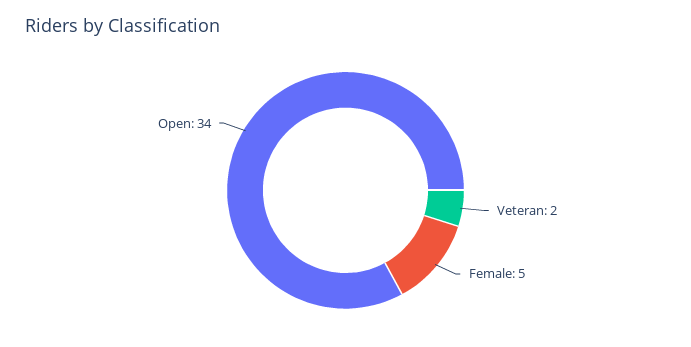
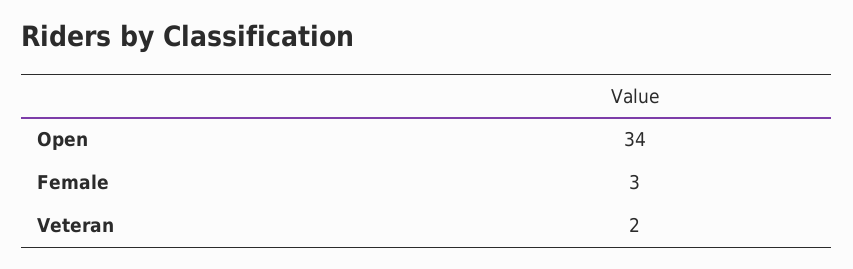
  {
    "Veteran": 2,
-   "Female": 5,
+   "Female": 3,
    "Open": 34
  }

